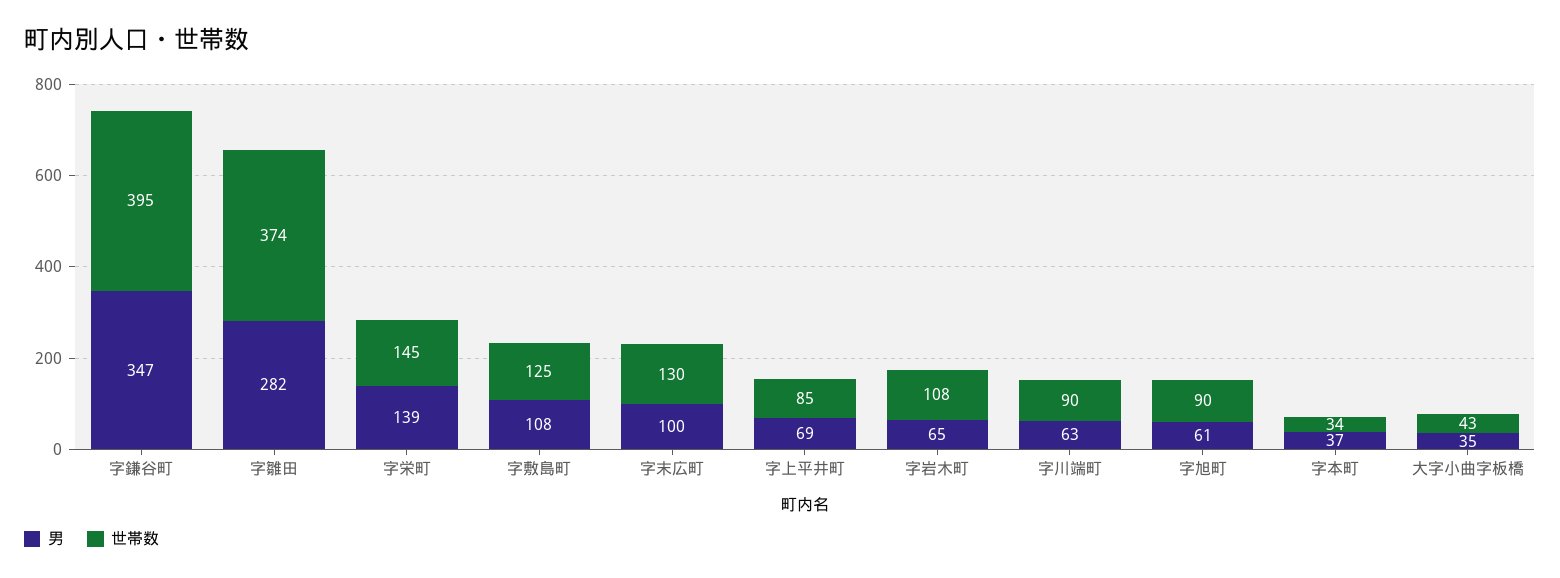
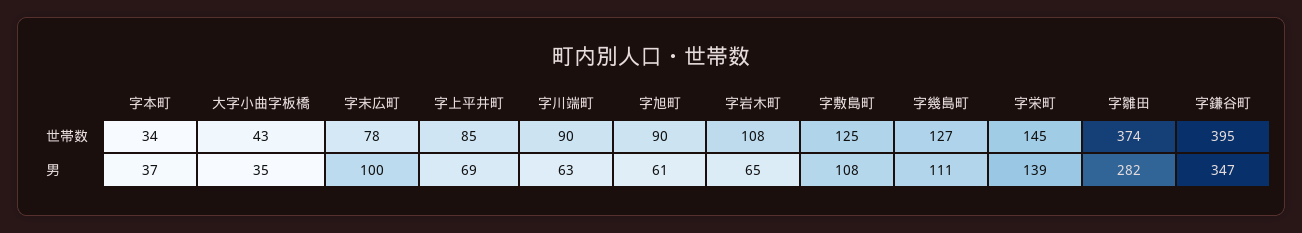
  {
    "男": {
      "字鎌谷町": 347,
      "字雛田": 282,
      "字栄町": 139,
      "字敷島町": 108,
      "字末広町": 100,
      "字上平井町": 69,
      "字岩木町": 65,
      "字川端町": 63,
      "字旭町": 61,
      "字本町": 37,
-     "大字小曲字板橋": 35
+     "大字小曲字板橋": 35,
+     "字幾島町": 111
    },
    "世帯数": {
      "字鎌谷町": 395,
      "字雛田": 374,
      "字栄町": 145,
      "字敷島町": 125,
-     "字末広町": 130,
+     "字末広町": 78,
      "字上平井町": 85,
      "字岩木町": 108,
      "字川端町": 90,
      "字旭町": 90,
      "字本町": 34,
-     "大字小曲字板橋": 43
+     "大字小曲字板橋": 43,
+     "字幾島町": 127
    }
  }

